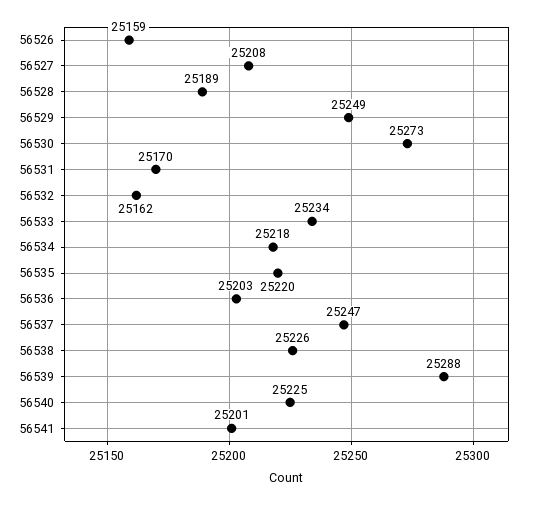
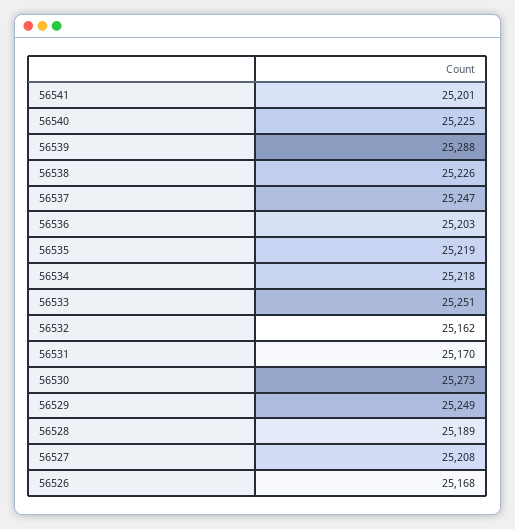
  {
-   "56526": 25159,
+   "56526": 25168,
    "56527": 25208,
    "56528": 25189,
    "56529": 25249,
    "56530": 25273,
    "56531": 25170,
    "56532": 25162,
-   "56533": 25234,
+   "56533": 25251,
    "56534": 25218,
-   "56535": 25220,
+   "56535": 25219,
    "56536": 25203,
    "56537": 25247,
    "56538": 25226,
    "56539": 25288,
    "56540": 25225,
    "56541": 25201
  }

